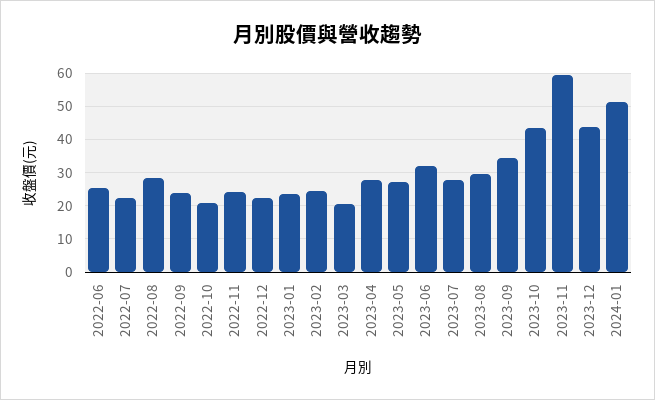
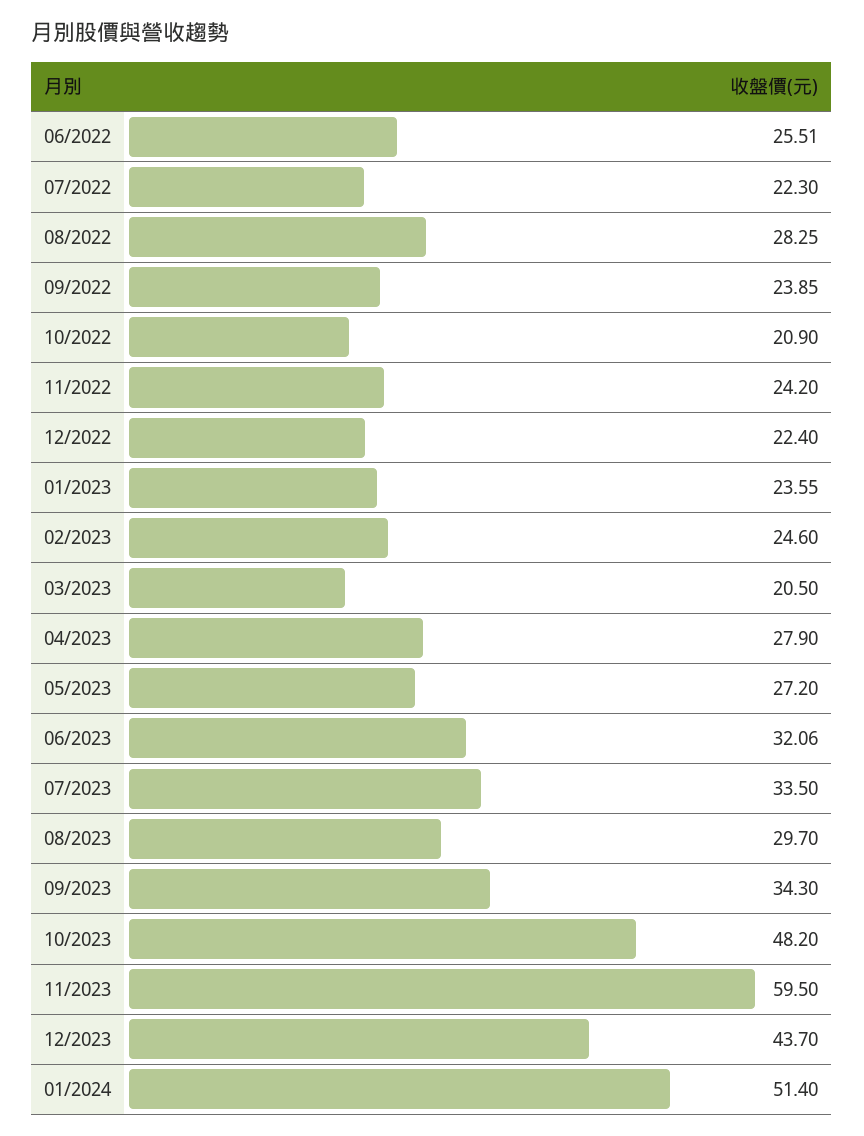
  {
    "2022-06": 25.51,
    "2022-07": 22.3,
    "2022-08": 28.25,
    "2022-09": 23.85,
    "2022-10": 20.9,
    "2022-11": 24.2,
    "2022-12": 22.4,
    "2023-01": 23.55,
    "2023-02": 24.6,
    "2023-03": 20.5,
    "2023-04": 27.9,
    "2023-05": 27.2,
    "2023-06": 32.06,
-   "2023-07": 28,
+   "2023-07": 33.5,
    "2023-08": 29.7,
    "2023-09": 34.3,
-   "2023-10": 44,
+   "2023-10": 48.2,
    "2023-11": 59.5,
    "2023-12": 43.7,
    "2024-01": 51.4
  }

